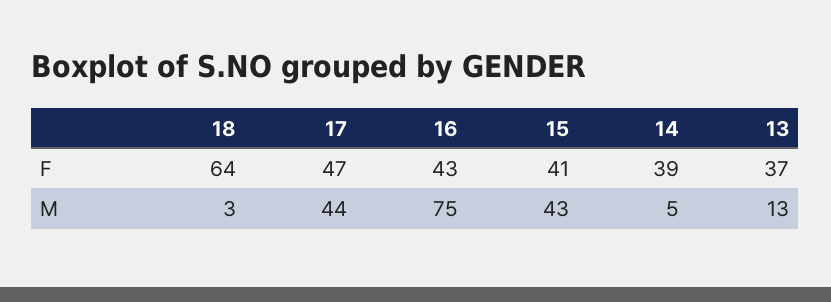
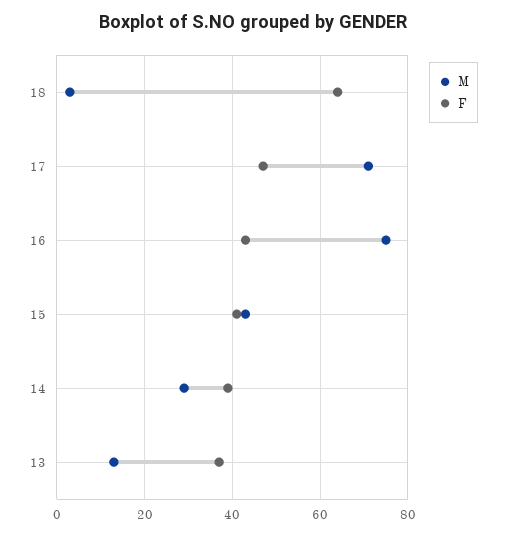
  {
    "F": {
      "18": 64,
      "17": 47,
      "16": 43,
      "15": 41,
      "14": 39,
      "13": 37
    },
    "M": {
      "18": 3,
-     "17": 44,
+     "17": 70,
      "16": 75,
      "15": 43,
-     "14": 5,
+     "14": 30,
      "13": 13
    }
  }

